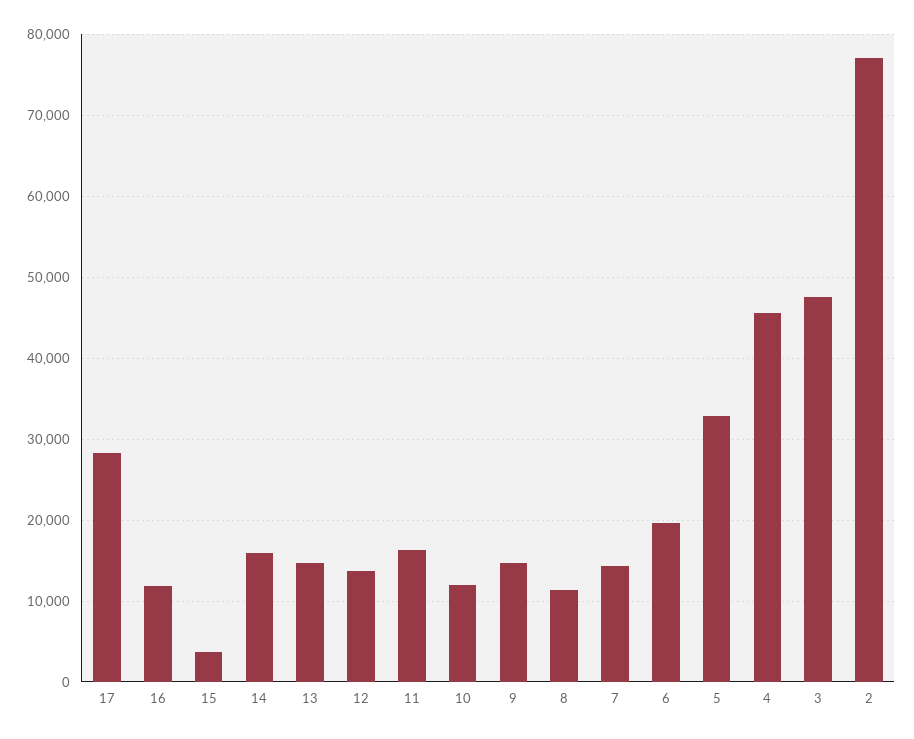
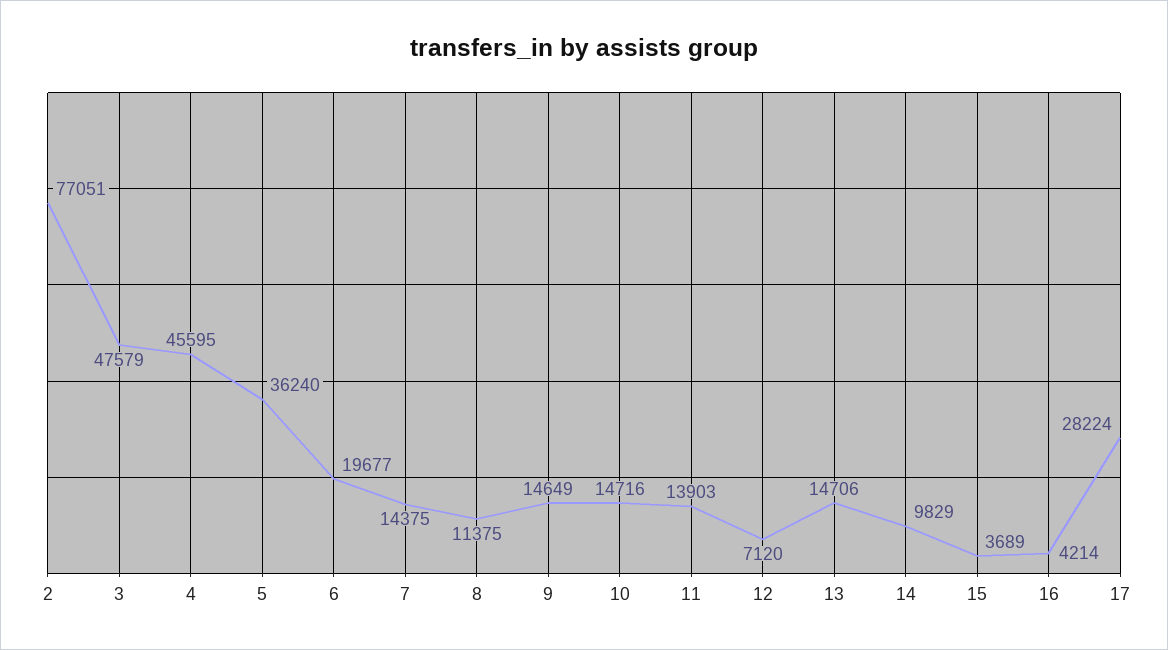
  {
    "17": 28224,
-   "16": 12000,
+   "16": 4214,
    "15": 3689,
-   "14": 16000,
+   "14": 9829,
    "13": 14706,
-   "12": 14000,
+   "12": 7120,
-   "11": 16000,
+   "11": 13903,
-   "10": 12000,
+   "10": 14716,
    "9": 14649,
    "8": 11375,
    "7": 14375,
    "6": 19677,
-   "5": 33000,
+   "5": 36240,
    "4": 45595,
    "3": 47579,
    "2": 77051
  }

